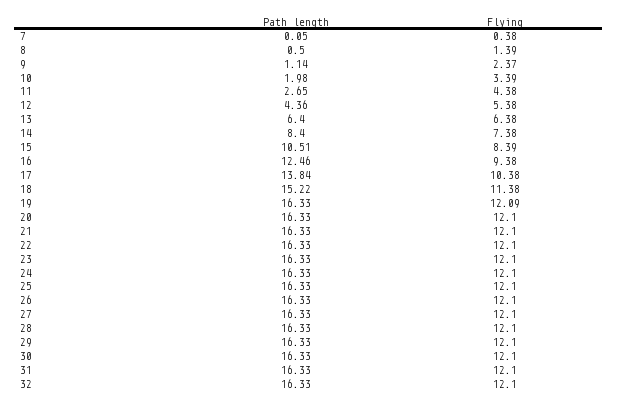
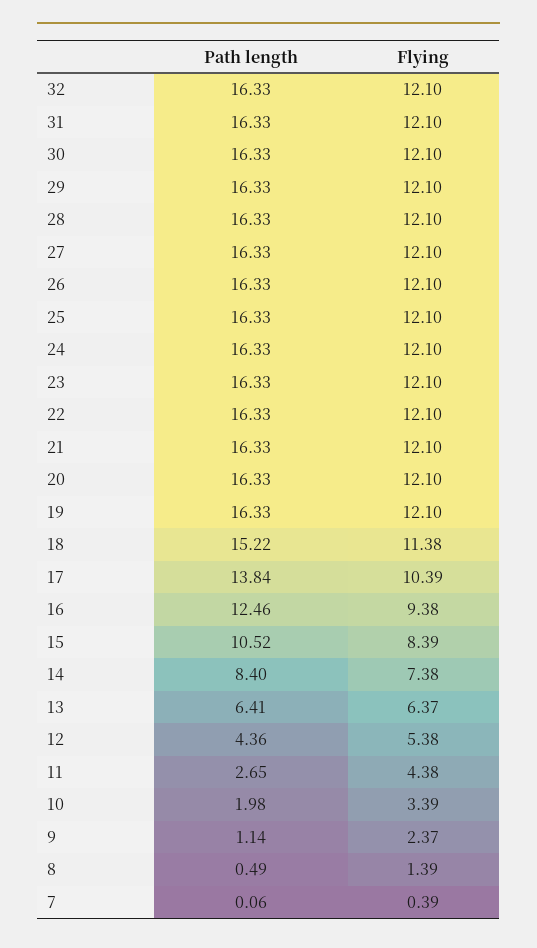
  {
    "Path length": {
-     "7": 0.05,
+     "7": 0.06,
-     "8": 0.5,
+     "8": 0.49,
      "9": 1.14,
      "10": 1.98,
      "11": 2.65,
      "12": 4.36,
-     "13": 6.4,
+     "13": 6.41,
      "14": 8.4,
-     "15": 10.51,
+     "15": 10.52,
      "16": 12.46,
      "17": 13.84,
      "18": 15.22,
      "19": 16.33,
      "20": 16.33,
      "21": 16.33,
      "22": 16.33,
      "23": 16.33,
      "24": 16.33,
      "25": 16.33,
      "26": 16.33,
      "27": 16.33,
      "28": 16.33,
      "29": 16.33,
      "30": 16.33,
      "31": 16.33,
      "32": 16.33
    },
    "Flying": {
-     "7": 0.38,
+     "7": 0.39,
      "8": 1.39,
      "9": 2.37,
      "10": 3.39,
      "11": 4.38,
      "12": 5.38,
-     "13": 6.38,
+     "13": 6.37,
      "14": 7.38,
      "15": 8.39,
      "16": 9.38,
-     "17": 10.38,
+     "17": 10.39,
      "18": 11.38,
-     "19": 12.09,
+     "19": 12.1,
      "20": 12.1,
      "21": 12.1,
      "22": 12.1,
      "23": 12.1,
      "24": 12.1,
      "25": 12.1,
      "26": 12.1,
      "27": 12.1,
      "28": 12.1,
      "29": 12.1,
      "30": 12.1,
      "31": 12.1,
      "32": 12.1
    }
  }

